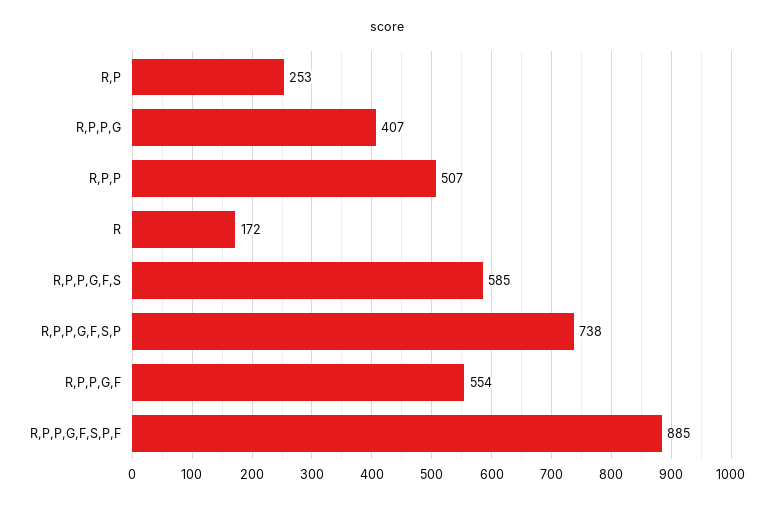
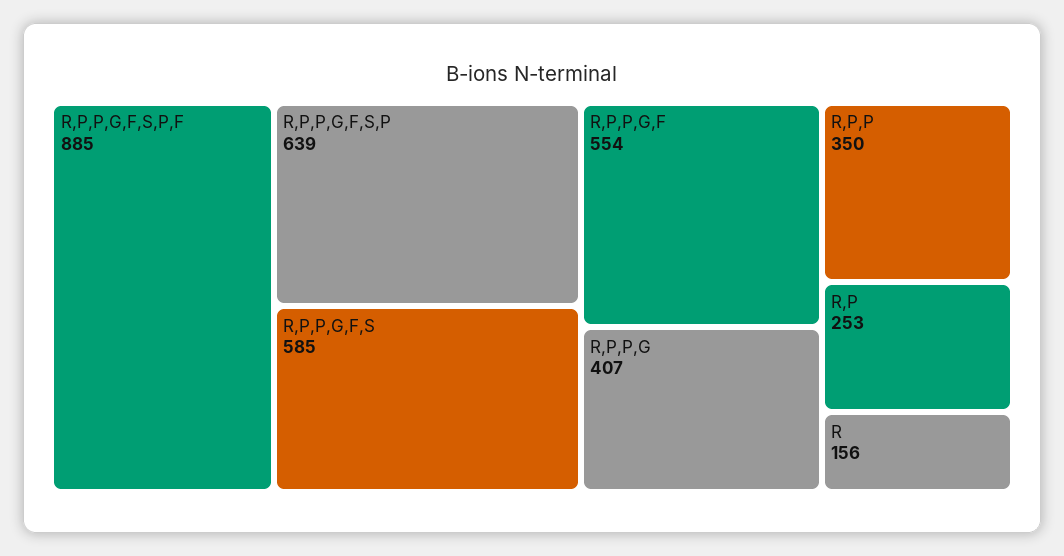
  {
    "R,P": 253,
    "R,P,P,G": 407,
-   "R,P,P": 507,
+   "R,P,P": 350,
-   "R": 172,
+   "R": 156,
    "R,P,P,G,F,S": 585,
-   "R,P,P,G,F,S,P": 738,
+   "R,P,P,G,F,S,P": 639,
    "R,P,P,G,F": 554,
    "R,P,P,G,F,S,P,F": 885
  }

